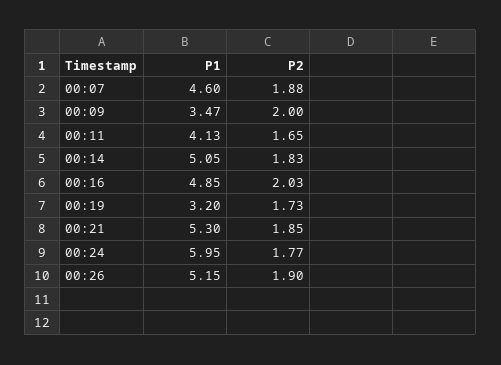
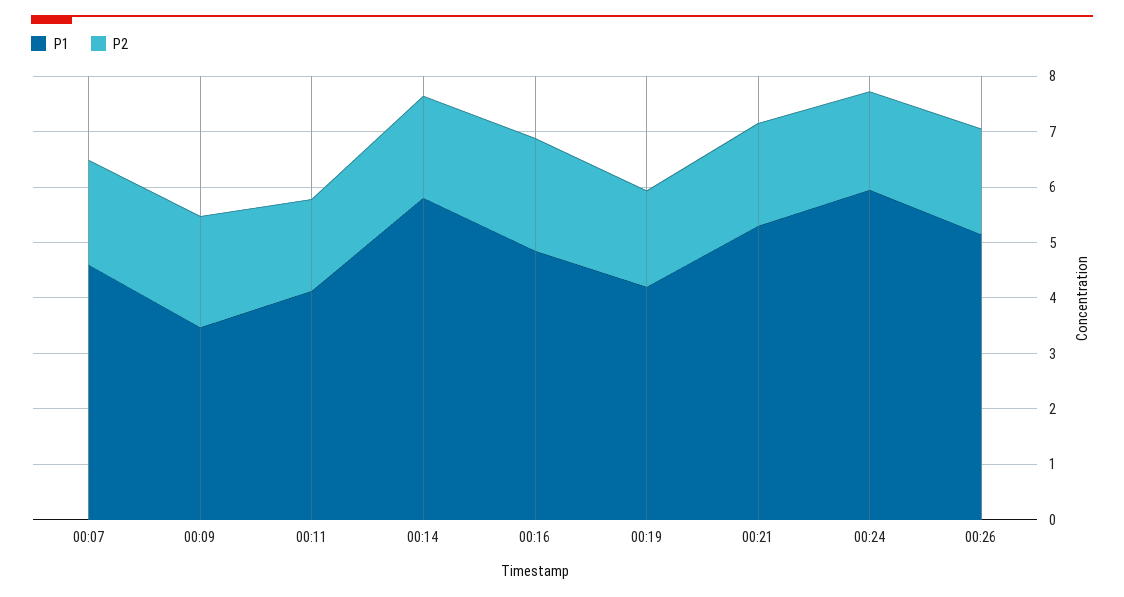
  {
    "P1": {
      "00:07": 4.6,
      "00:09": 3.47,
      "00:11": 4.13,
-     "00:14": 5.05,
+     "00:14": 5.8,
      "00:16": 4.85,
-     "00:19": 3.2,
+     "00:19": 4.2,
      "00:21": 5.3,
      "00:24": 5.95,
      "00:26": 5.15
    },
    "P2": {
      "00:07": 1.88,
      "00:09": 2,
      "00:11": 1.65,
      "00:14": 1.83,
      "00:16": 2.03,
      "00:19": 1.73,
      "00:21": 1.85,
      "00:24": 1.77,
      "00:26": 1.9
    }
  }

